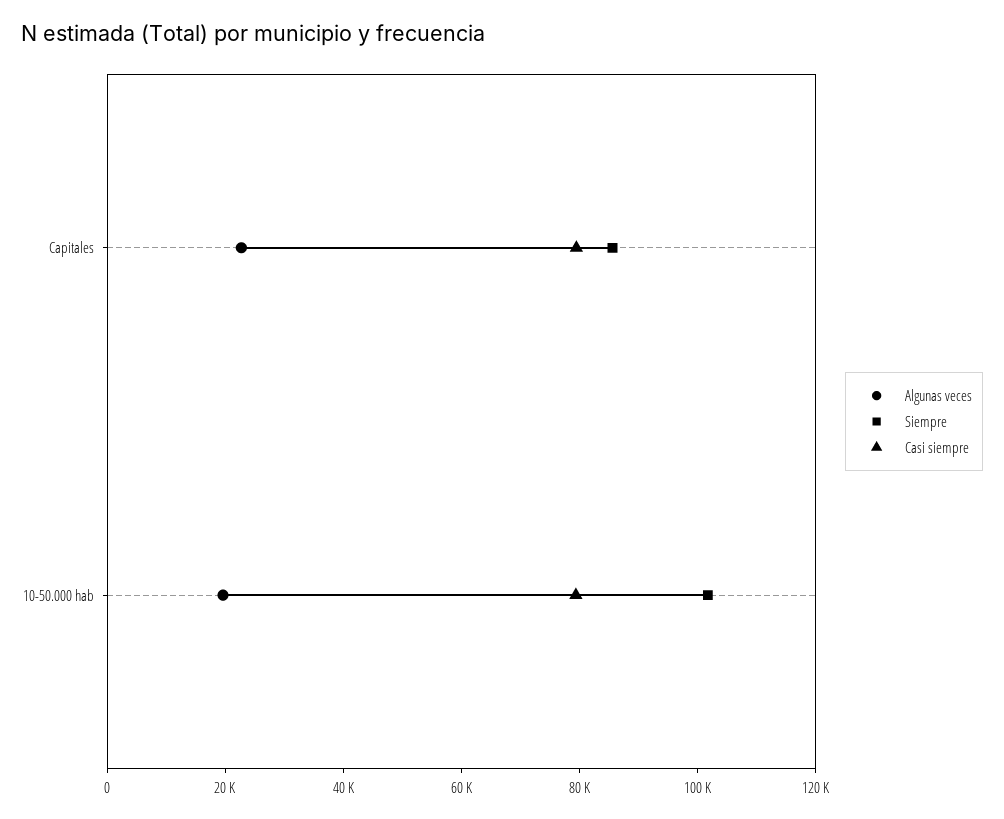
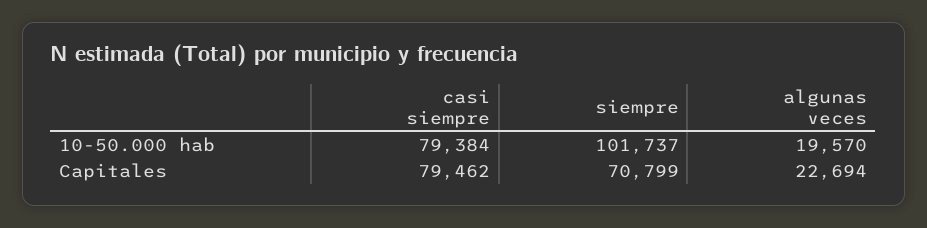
  {
    "Algunas veces": {
      "Capitales": 22694,
      "10-50.000 hab": 19570
    },
    "Siempre": {
-     "Capitales": 85000,
+     "Capitales": 70799,
      "10-50.000 hab": 101737
    },
    "Casi siempre": {
      "Capitales": 79462,
      "10-50.000 hab": 79384
    }
  }

